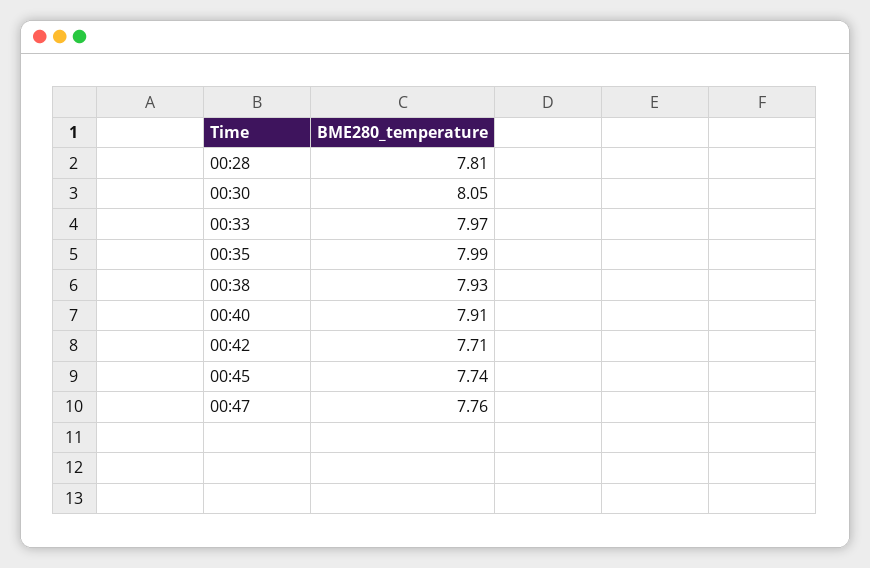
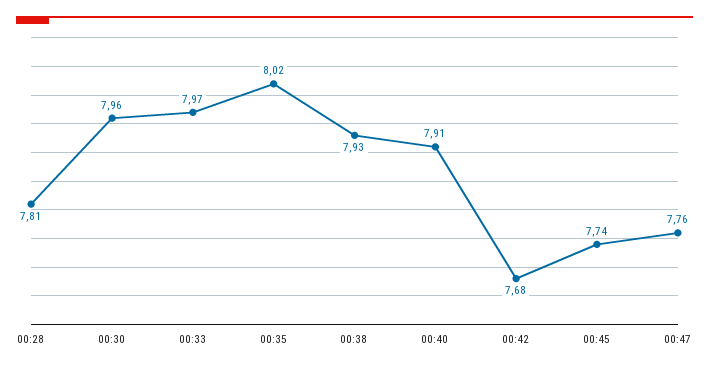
  {
    "00:28": 7.81,
-   "00:30": 8.05,
+   "00:30": 7.96,
    "00:33": 7.97,
-   "00:35": 7.99,
+   "00:35": 8.02,
    "00:38": 7.93,
    "00:40": 7.91,
-   "00:42": 7.71,
+   "00:42": 7.68,
    "00:45": 7.74,
    "00:47": 7.76
  }

